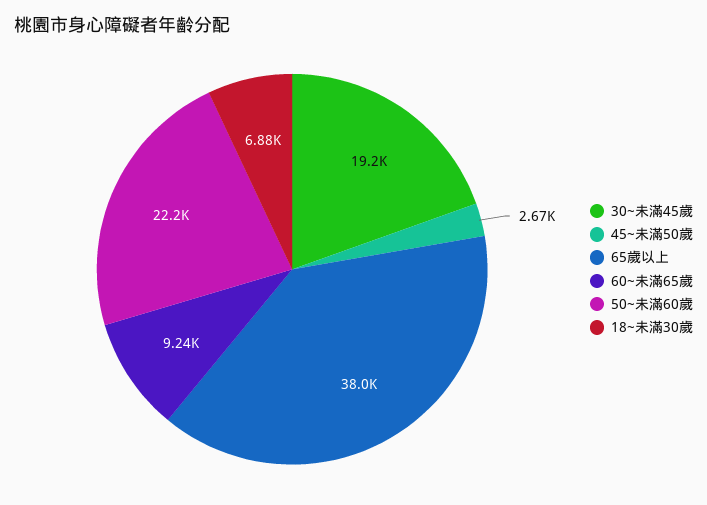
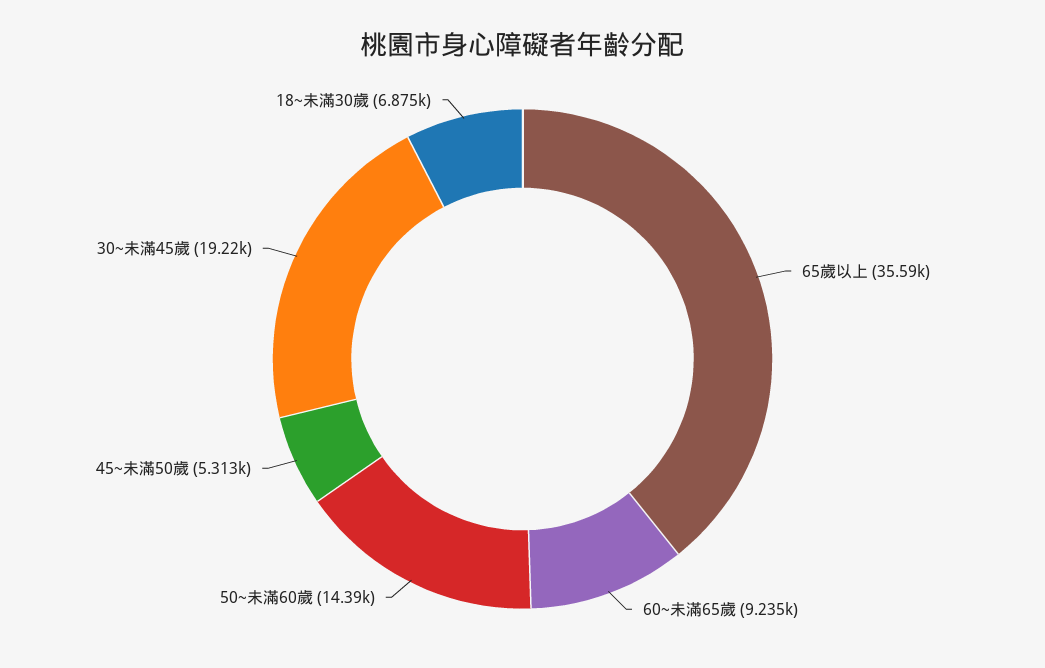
  {
    "30~未滿45歲": 19220,
-   "45~未滿50歲": 2670,
+   "45~未滿50歲": 5313,
-   "65歲以上": 38000,
+   "65歲以上": 35590,
    "60~未滿65歲": 9235,
-   "50~未滿60歲": 22200,
+   "50~未滿60歲": 14390,
    "18~未滿30歲": 6875
  }

